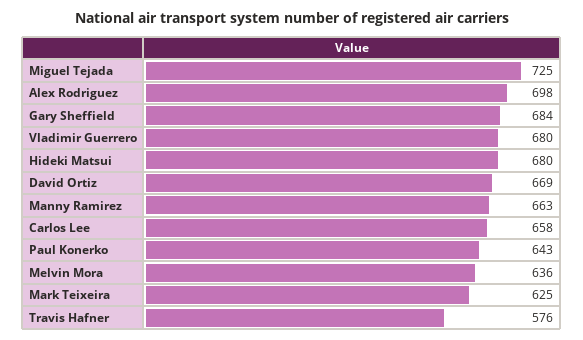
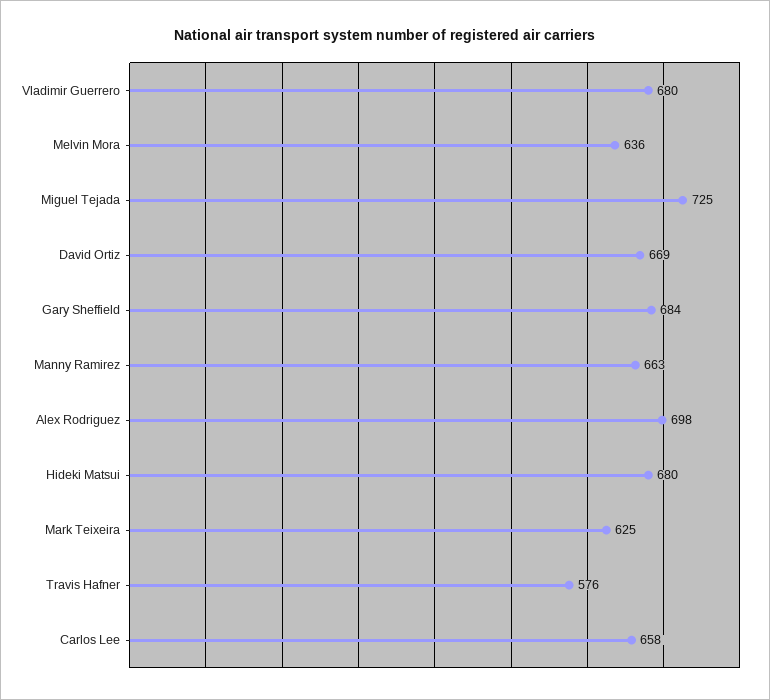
  {
    "Miguel Tejada": 725,
    "Alex Rodriguez": 698,
    "Gary Sheffield": 684,
    "Vladimir Guerrero": 680,
    "Hideki Matsui": 680,
    "David Ortiz": 669,
    "Manny Ramirez": 663,
    "Carlos Lee": 658,
-   "Paul Konerko": 643,
    "Melvin Mora": 636,
    "Mark Teixeira": 625,
    "Travis Hafner": 576
  }

